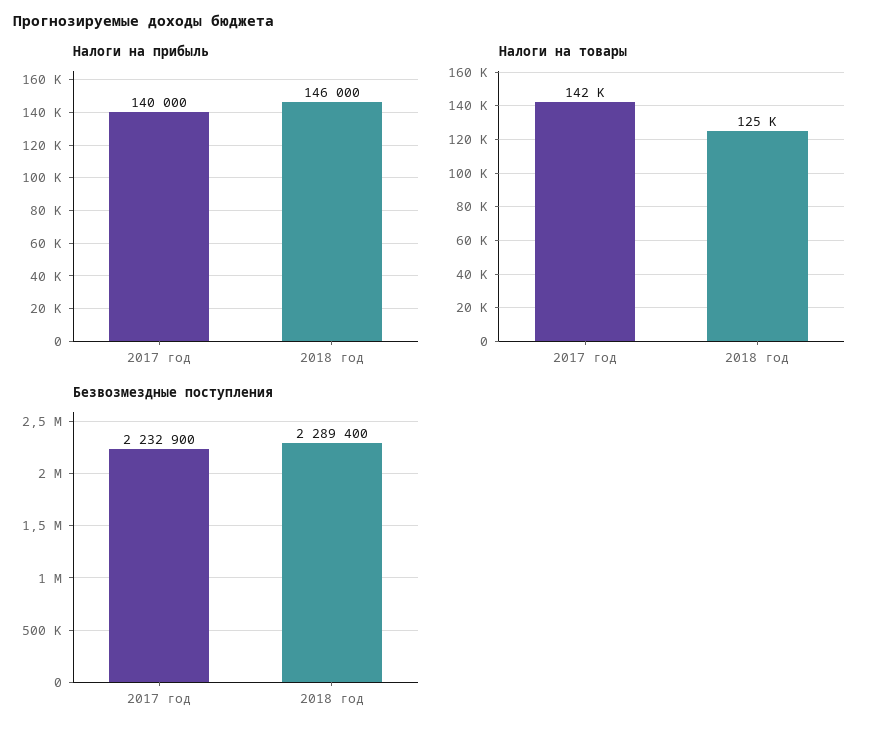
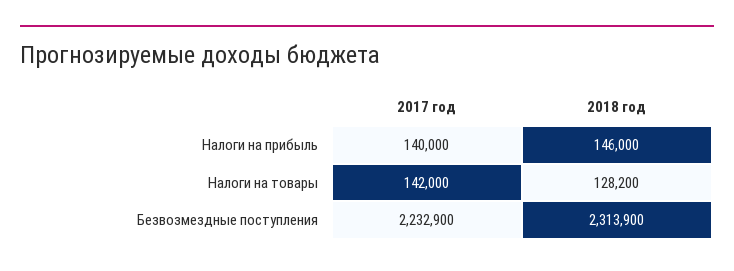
  {
    "Налоги на прибыль": {
      "2017 год": 140000,
      "2018 год": 146000
    },
    "Налоги на товары": {
      "2017 год": 142000,
-     "2018 год": 125000
+     "2018 год": 128200
    },
    "Безвозмездные поступления": {
      "2017 год": 2232900,
-     "2018 год": 2289400
+     "2018 год": 2313900
    }
  }

